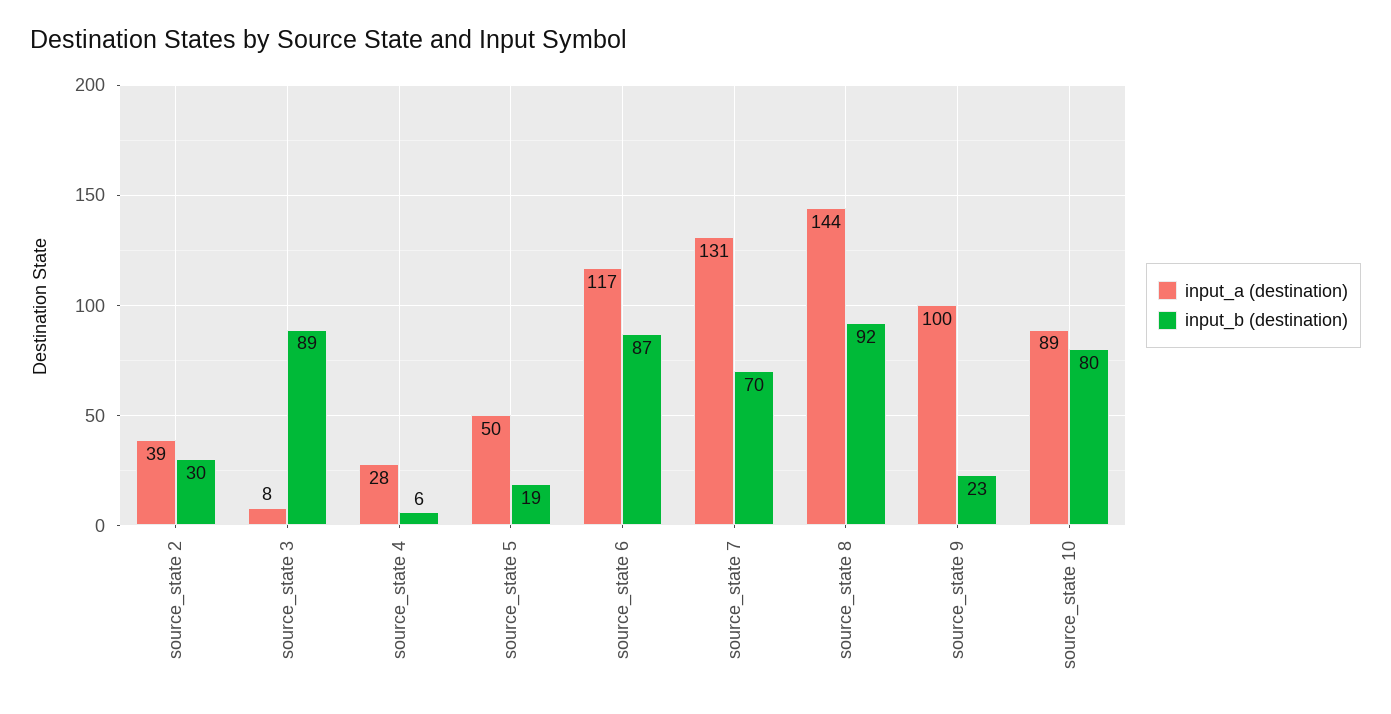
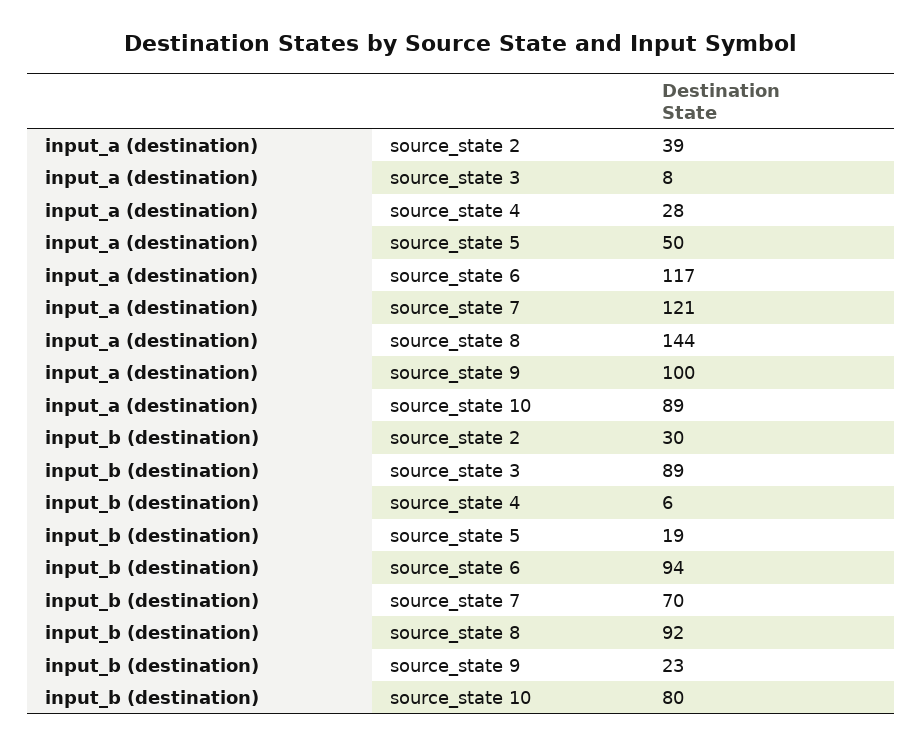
  {
    "input_a (destination)": {
      "source_state 2": 39,
      "source_state 3": 8,
      "source_state 4": 28,
      "source_state 5": 50,
      "source_state 6": 117,
-     "source_state 7": 131,
+     "source_state 7": 121,
      "source_state 8": 144,
      "source_state 9": 100,
      "source_state 10": 89
    },
    "input_b (destination)": {
      "source_state 2": 30,
      "source_state 3": 89,
      "source_state 4": 6,
      "source_state 5": 19,
-     "source_state 6": 87,
+     "source_state 6": 94,
      "source_state 7": 70,
      "source_state 8": 92,
      "source_state 9": 23,
      "source_state 10": 80
    }
  }

